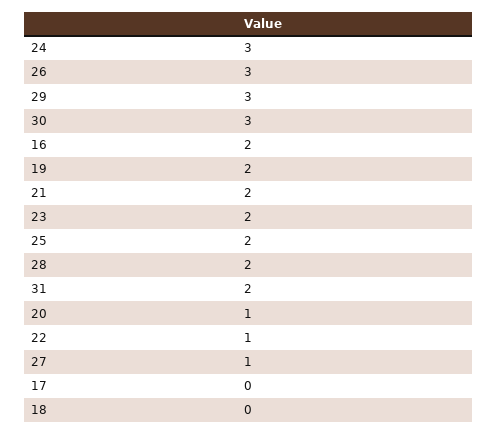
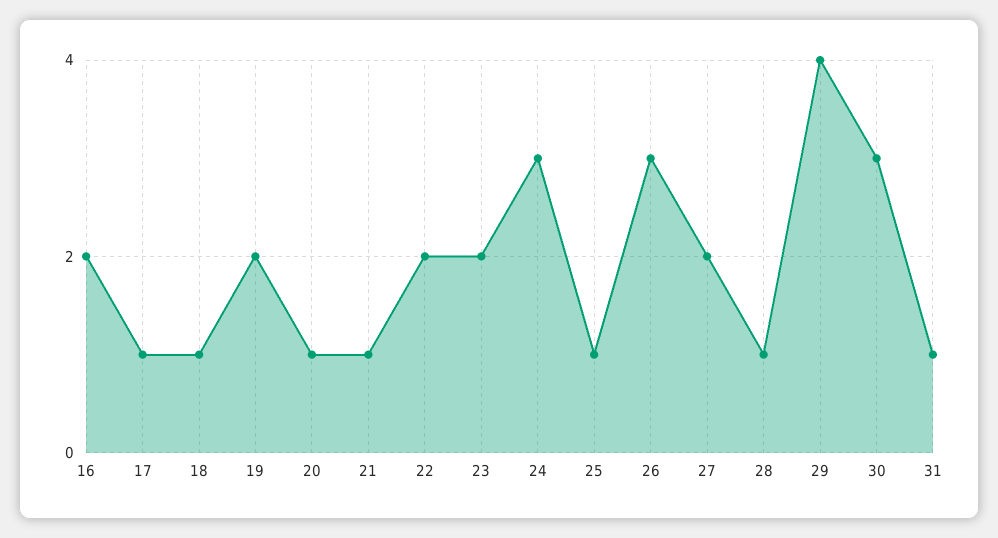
  {
    "24": 3,
    "26": 3,
-   "29": 3,
+   "29": 4,
    "30": 3,
    "16": 2,
    "19": 2,
-   "21": 2,
+   "21": 1,
    "23": 2,
-   "25": 2,
+   "25": 1,
-   "28": 2,
+   "28": 1,
-   "31": 2,
+   "31": 1,
    "20": 1,
-   "22": 1,
+   "22": 2,
-   "27": 1,
+   "27": 2,
-   "17": 0,
+   "17": 1,
-   "18": 0
+   "18": 1
  }

